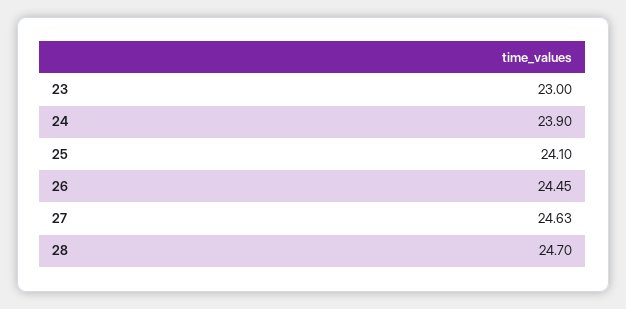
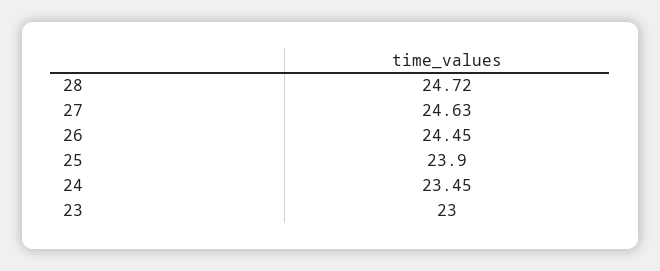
  {
    "23": 23,
-   "24": 23.9,
+   "24": 23.45,
-   "25": 24.1,
+   "25": 23.9,
    "26": 24.45,
    "27": 24.63,
-   "28": 24.7
+   "28": 24.72
  }

